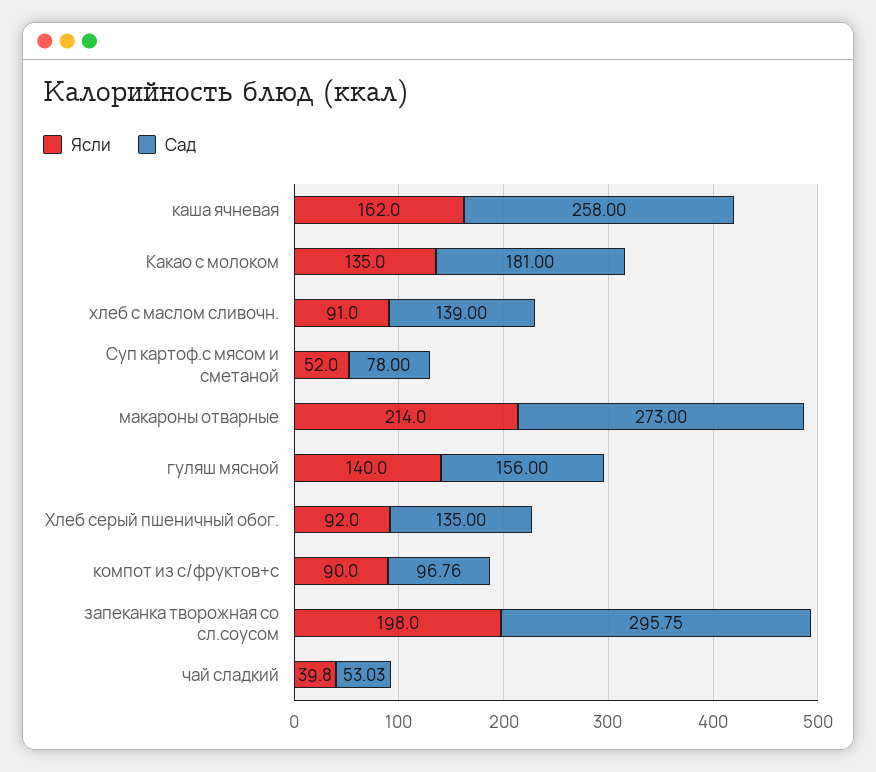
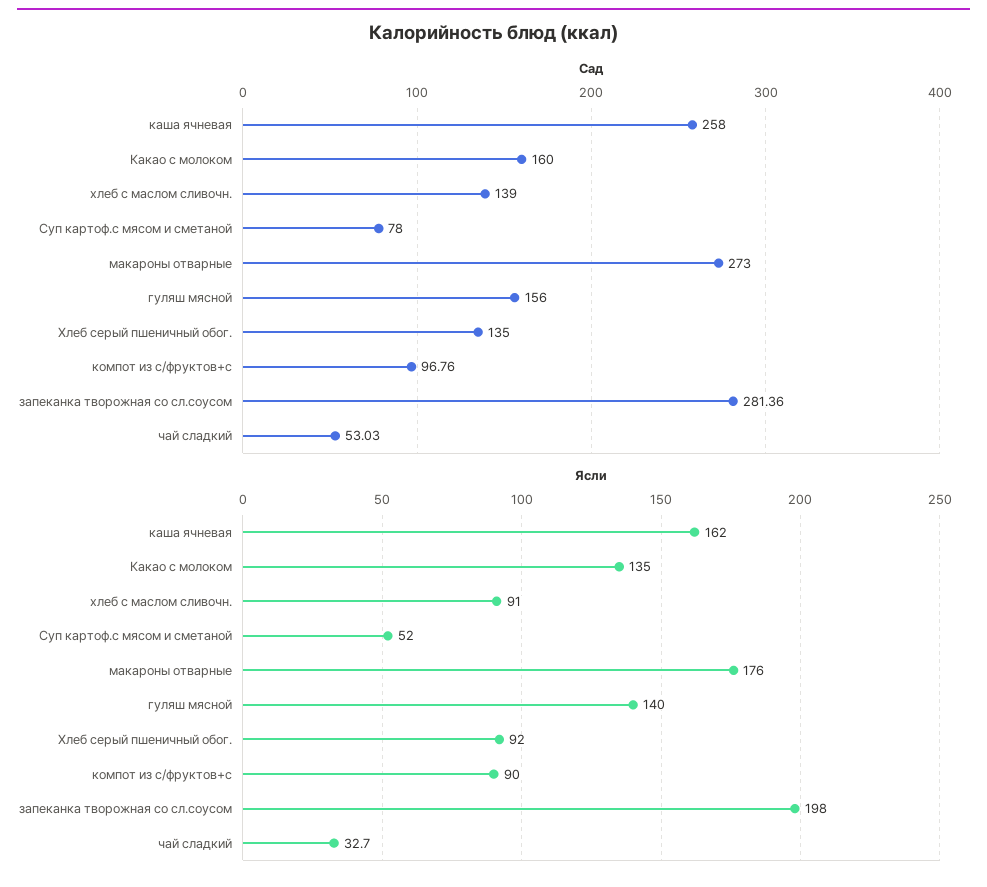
  {
    "Ясли": {
      "каша ячневая": 162,
      "Какао с молоком": 135,
      "хлеб с маслом сливочн.": 91,
      "Суп картоф.с мясом и сметаной": 52,
-     "макароны отварные": 214,
+     "макароны отварные": 176,
      "гуляш мясной": 140,
      "Хлеб серый пшеничный обог.": 92,
      "компот из с/фруктов+с": 90,
      "запеканка творожная со сл.соусом": 198,
-     "чай сладкий": 39.8
+     "чай сладкий": 32.7
    },
    "Сад": {
      "каша ячневая": 258,
-     "Какао с молоком": 181,
+     "Какао с молоком": 160,
      "хлеб с маслом сливочн.": 139,
      "Суп картоф.с мясом и сметаной": 78,
      "макароны отварные": 273,
      "гуляш мясной": 156,
      "Хлеб серый пшеничный обог.": 135,
      "компот из с/фруктов+с": 96.76,
-     "запеканка творожная со сл.соусом": 295.75,
+     "запеканка творожная со сл.соусом": 281.36,
      "чай сладкий": 53.03
    }
  }

